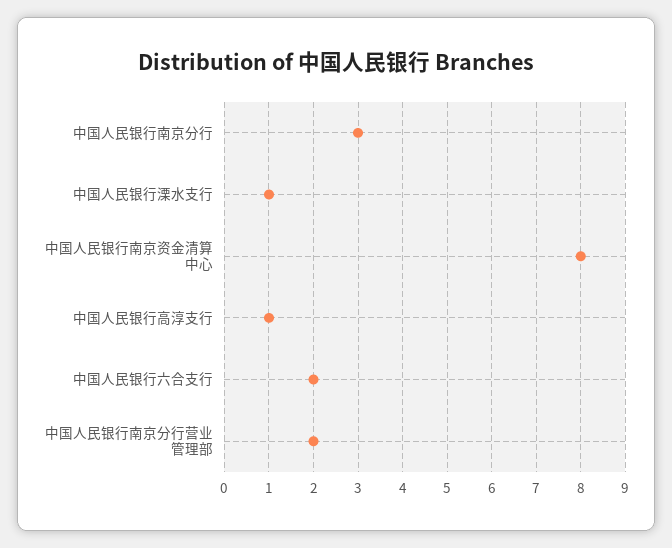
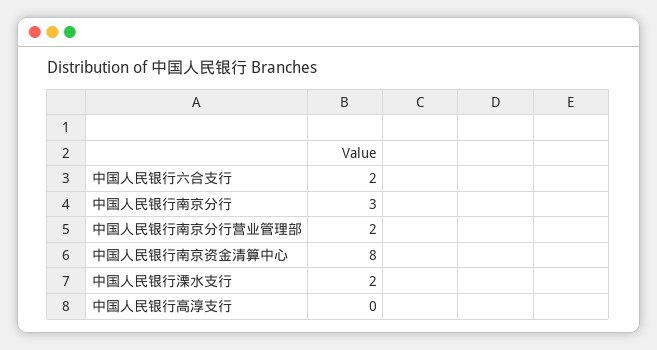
  {
    "中国人民银行南京分行": 3,
-   "中国人民银行溧水支行": 1,
+   "中国人民银行溧水支行": 2,
    "中国人民银行南京资金清算中心": 8,
-   "中国人民银行高淳支行": 1,
+   "中国人民银行高淳支行": 0,
    "中国人民银行六合支行": 2,
    "中国人民银行南京分行营业管理部": 2
  }

